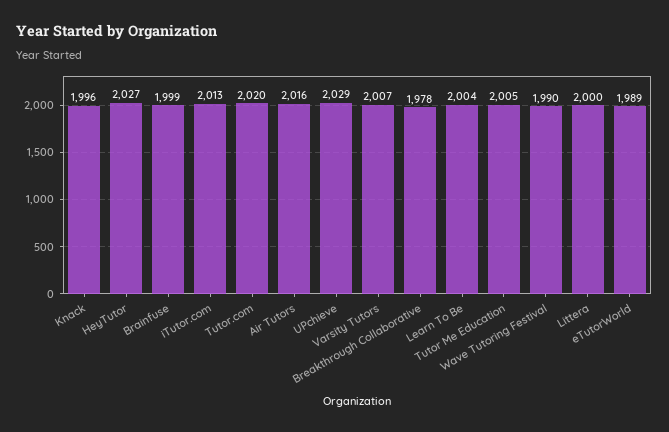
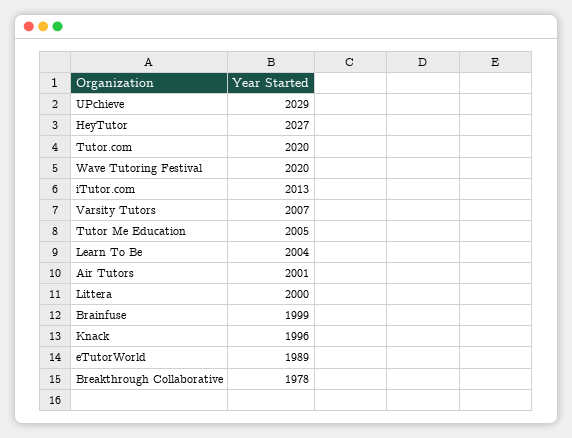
  {
    "Knack": 1996,
    "HeyTutor": 2027,
    "Brainfuse": 1999,
    "iTutor.com": 2013,
    "Tutor.com": 2020,
-   "Air Tutors": 2016,
+   "Air Tutors": 2001,
    "UPchieve": 2029,
    "Varsity Tutors": 2007,
    "Breakthrough Collaborative": 1978,
    "Learn To Be": 2004,
    "Tutor Me Education": 2005,
-   "Wave Tutoring Festival": 1990,
+   "Wave Tutoring Festival": 2020,
    "Littera": 2000,
    "eTutorWorld": 1989
  }

